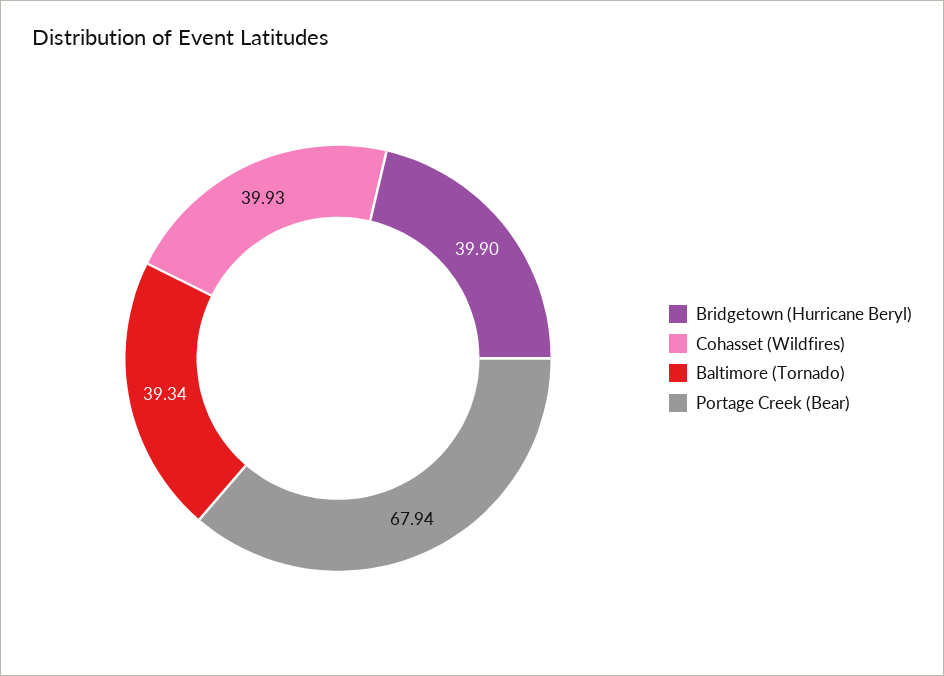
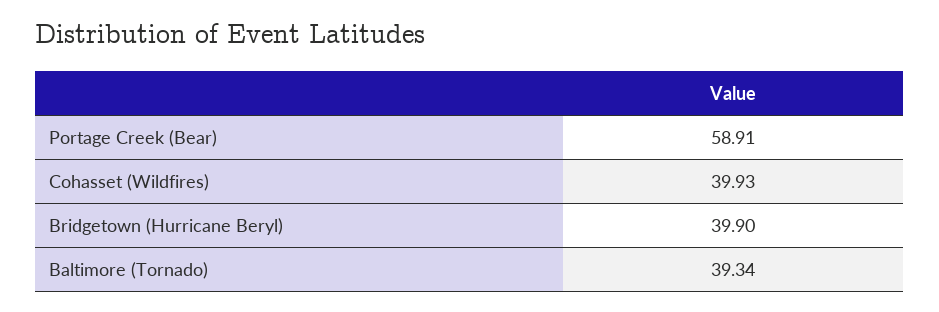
  {
    "Bridgetown (Hurricane Beryl)": 39.9,
    "Cohasset (Wildfires)": 39.93,
    "Baltimore (Tornado)": 39.34,
-   "Portage Creek (Bear)": 67.94
+   "Portage Creek (Bear)": 58.91
  }

